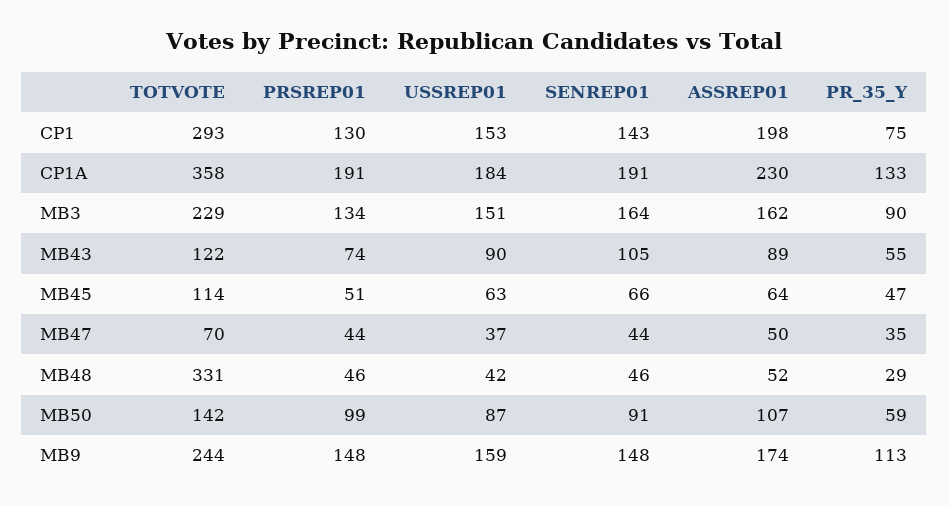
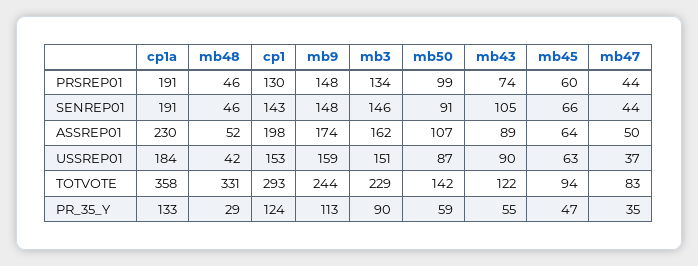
  {
    "TOTVOTE": {
      "CP1": 293,
      "CP1A": 358,
      "MB3": 229,
      "MB43": 122,
-     "MB45": 114,
+     "MB45": 94,
-     "MB47": 70,
+     "MB47": 83,
      "MB48": 331,
      "MB50": 142,
      "MB9": 244
    },
    "PRSREP01": {
      "CP1": 130,
      "CP1A": 191,
      "MB3": 134,
      "MB43": 74,
-     "MB45": 51,
+     "MB45": 60,
      "MB47": 44,
      "MB48": 46,
      "MB50": 99,
      "MB9": 148
    },
    "USSREP01": {
      "CP1": 153,
      "CP1A": 184,
      "MB3": 151,
      "MB43": 90,
      "MB45": 63,
      "MB47": 37,
      "MB48": 42,
      "MB50": 87,
      "MB9": 159
    },
    "SENREP01": {
      "CP1": 143,
      "CP1A": 191,
-     "MB3": 164,
+     "MB3": 146,
      "MB43": 105,
      "MB45": 66,
      "MB47": 44,
      "MB48": 46,
      "MB50": 91,
      "MB9": 148
    },
    "ASSREP01": {
      "CP1": 198,
      "CP1A": 230,
      "MB3": 162,
      "MB43": 89,
      "MB45": 64,
      "MB47": 50,
      "MB48": 52,
      "MB50": 107,
      "MB9": 174
    },
    "PR_35_Y": {
-     "CP1": 75,
+     "CP1": 124,
      "CP1A": 133,
      "MB3": 90,
      "MB43": 55,
      "MB45": 47,
      "MB47": 35,
      "MB48": 29,
      "MB50": 59,
      "MB9": 113
    }
  }

